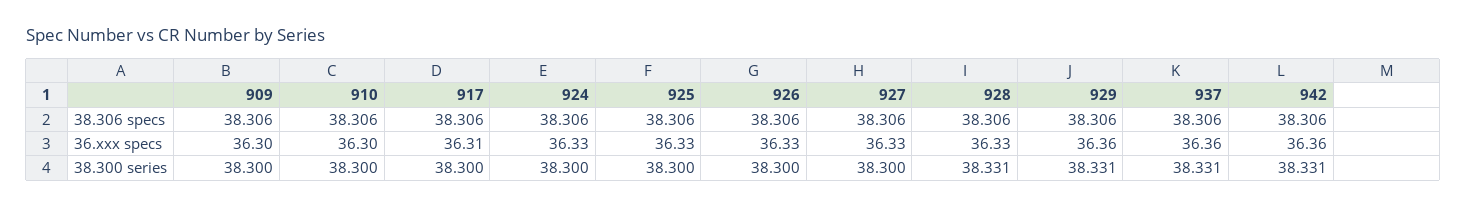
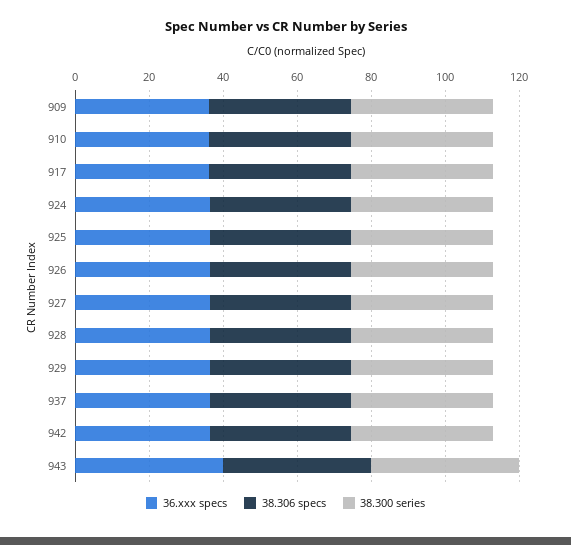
  {
    "38.306 specs": {
      "909": 38.306,
      "910": 38.306,
      "917": 38.306,
      "924": 38.306,
      "925": 38.306,
      "926": 38.306,
      "927": 38.306,
      "928": 38.306,
      "929": 38.306,
      "937": 38.306,
-     "942": 38.306
+     "942": 38.306,
+     "943": 40
    },
    "36.xxx specs": {
      "909": 36.3,
      "910": 36.3,
      "917": 36.31,
      "924": 36.33,
      "925": 36.33,
      "926": 36.33,
      "927": 36.33,
      "928": 36.33,
      "929": 36.36,
      "937": 36.36,
-     "942": 36.36
+     "942": 36.36,
+     "943": 40
    },
    "38.300 series": {
      "909": 38.3,
      "910": 38.3,
      "917": 38.3,
      "924": 38.3,
      "925": 38.3,
      "926": 38.3,
      "927": 38.3,
      "928": 38.331,
      "929": 38.331,
      "937": 38.331,
-     "942": 38.331
+     "942": 38.331,
+     "943": 40
    }
  }

